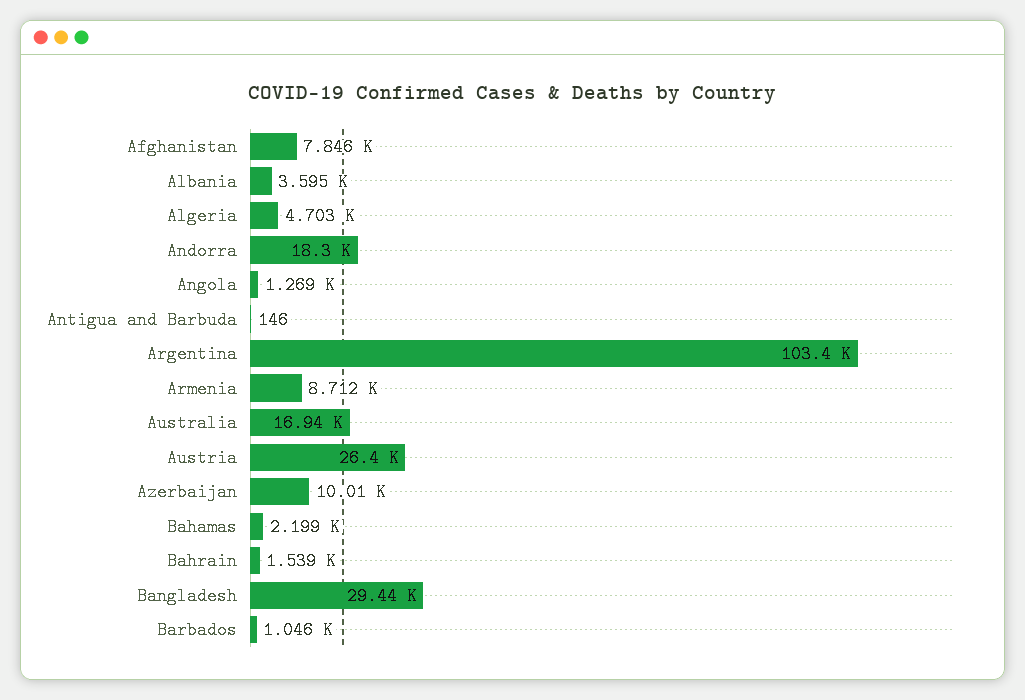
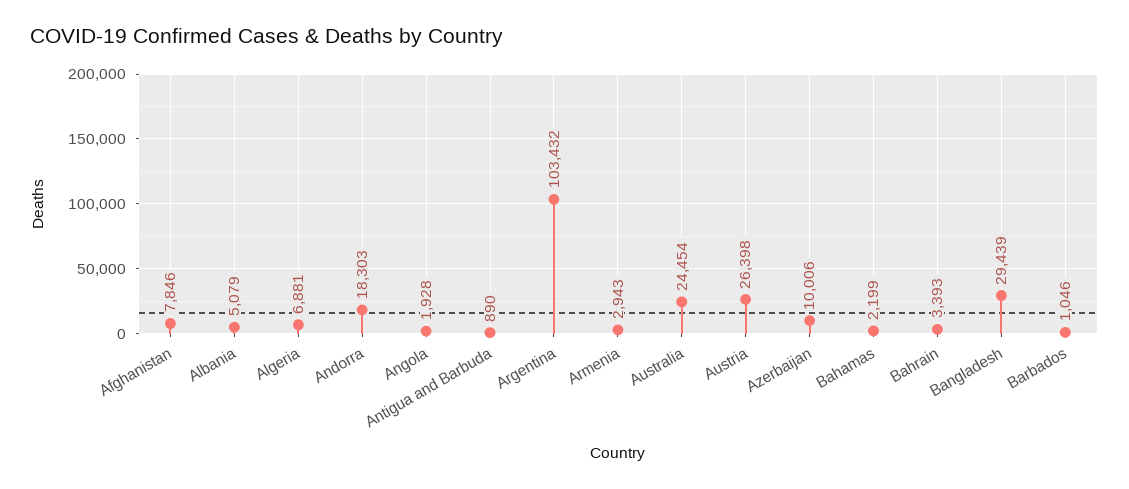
  {
    "Afghanistan": 7846,
-   "Albania": 3595,
+   "Albania": 5079,
-   "Algeria": 4703,
+   "Algeria": 6881,
    "Andorra": 18303,
-   "Angola": 1269,
+   "Angola": 1928,
-   "Antigua and Barbuda": 146,
+   "Antigua and Barbuda": 890,
    "Argentina": 103432,
-   "Armenia": 8712,
+   "Armenia": 2943,
-   "Australia": 16940,
+   "Australia": 24454,
    "Austria": 26398,
    "Azerbaijan": 10006,
    "Bahamas": 2199,
-   "Bahrain": 1539,
+   "Bahrain": 3393,
    "Bangladesh": 29439,
    "Barbados": 1046
  }

